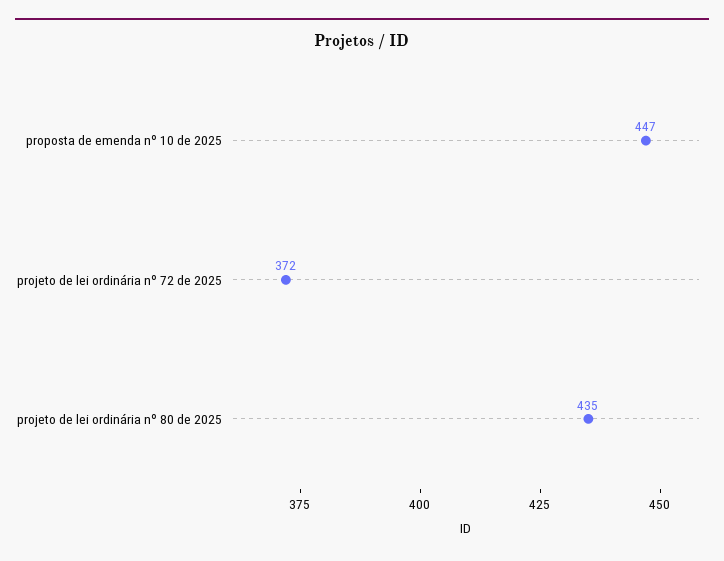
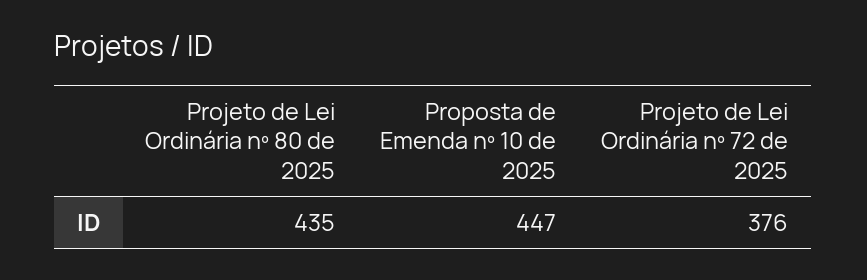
  {
    "proposta de emenda nº 10 de 2025": 447,
-   "projeto de lei ordinária nº 72 de 2025": 372,
+   "projeto de lei ordinária nº 72 de 2025": 376,
    "projeto de lei ordinária nº 80 de 2025": 435
  }

